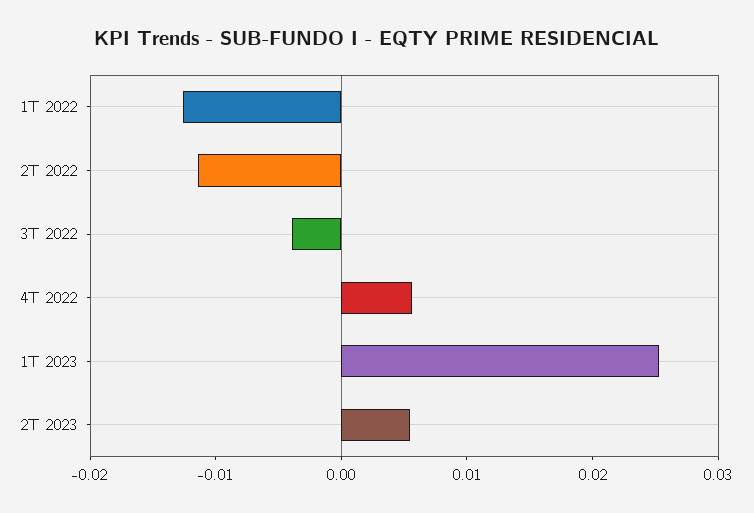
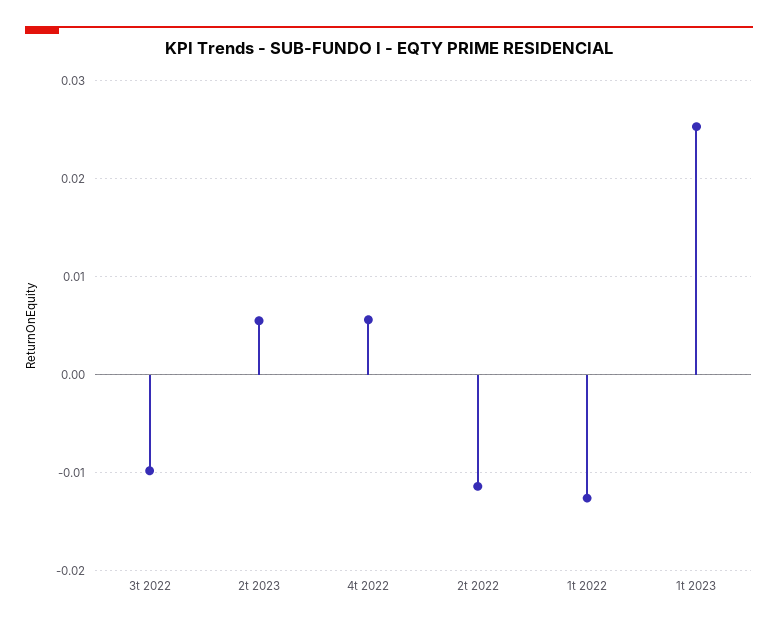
  {
    "1T 2022": -0.013,
    "2T 2022": -0.011,
-   "3T 2022": -0.004,
+   "3T 2022": -0.01,
    "4T 2022": 0.006,
    "1T 2023": 0.025,
    "2T 2023": 0.006
  }

